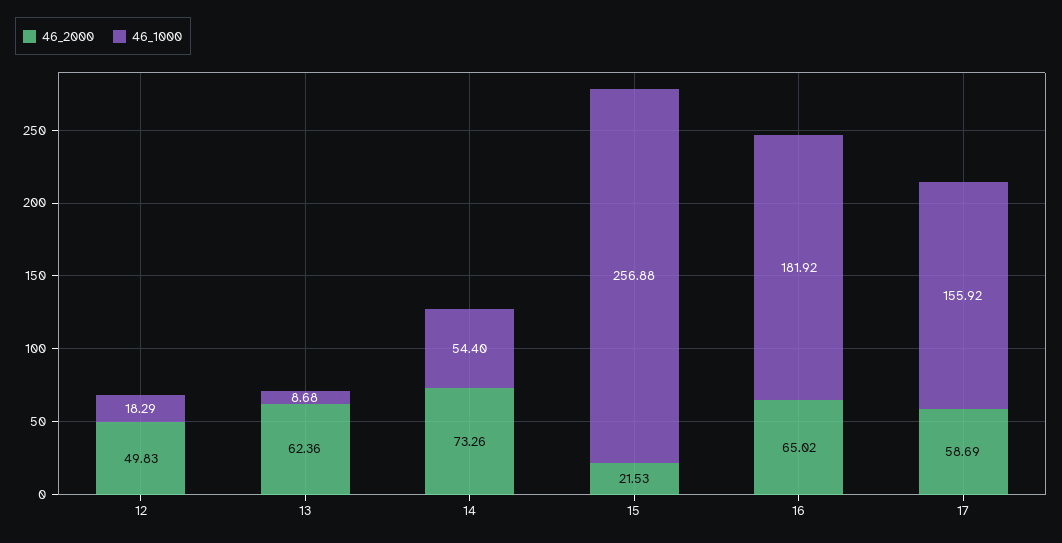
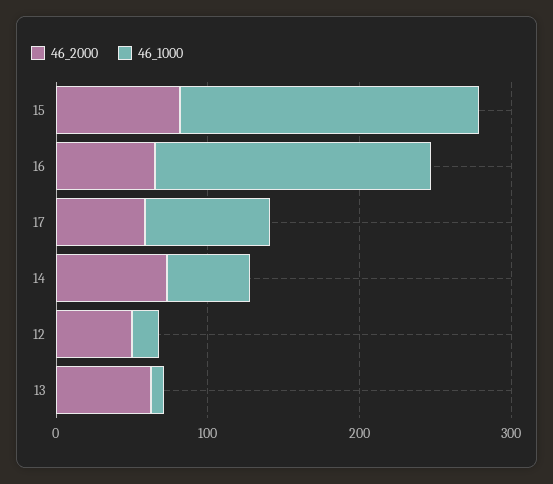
  {
    "46_2000": {
      "12": 49.83,
      "13": 62.36,
      "14": 73.26,
-     "15": 21.53,
+     "15": 80,
      "16": 65.02,
      "17": 58.69
    },
    "46_1000": {
      "12": 18.29,
      "13": 8.68,
      "14": 54.4,
-     "15": 256.88,
+     "15": 200,
      "16": 181.92,
-     "17": 155.92
+     "17": 80
    }
  }

